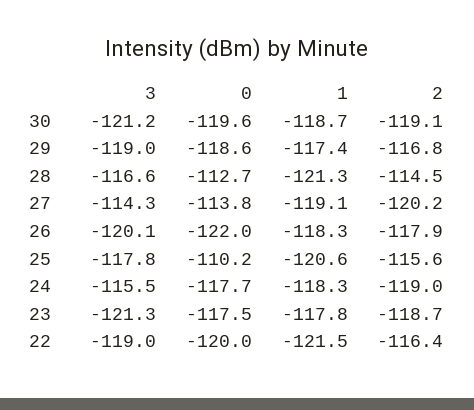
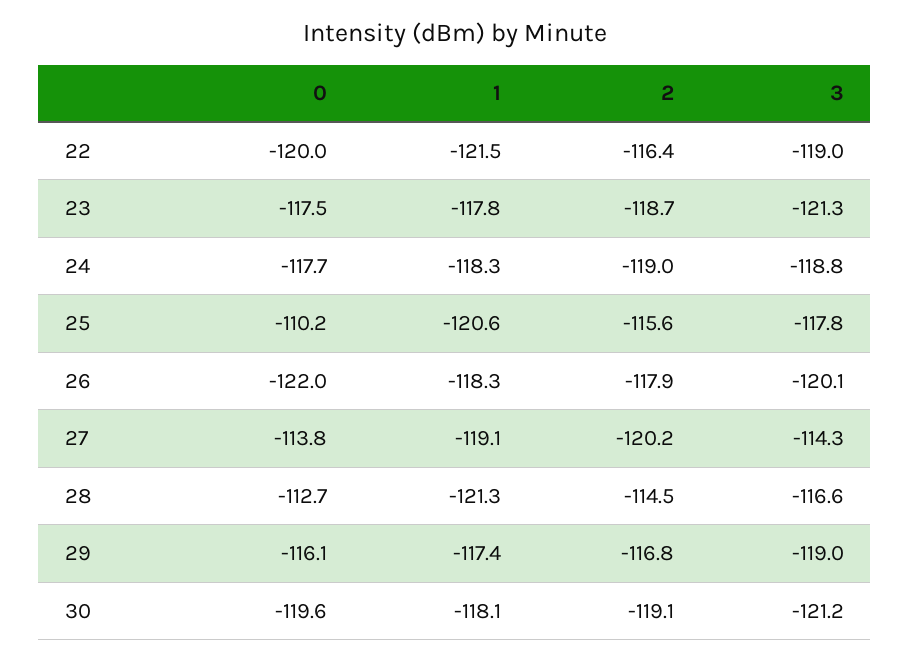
  {
    "3": {
      "30": -121.2,
      "29": -119,
      "28": -116.6,
      "27": -114.3,
      "26": -120.1,
      "25": -117.8,
-     "24": -115.5,
+     "24": -118.8,
      "23": -121.3,
      "22": -119
    },
    "0": {
      "30": -119.6,
-     "29": -118.6,
+     "29": -116.1,
      "28": -112.7,
      "27": -113.8,
      "26": -122,
      "25": -110.2,
      "24": -117.7,
      "23": -117.5,
      "22": -120
    },
    "1": {
-     "30": -118.7,
+     "30": -118.1,
      "29": -117.4,
      "28": -121.3,
      "27": -119.1,
      "26": -118.3,
      "25": -120.6,
      "24": -118.3,
      "23": -117.8,
      "22": -121.5
    },
    "2": {
      "30": -119.1,
      "29": -116.8,
      "28": -114.5,
      "27": -120.2,
      "26": -117.9,
      "25": -115.6,
      "24": -119,
      "23": -118.7,
      "22": -116.4
    }
  }

